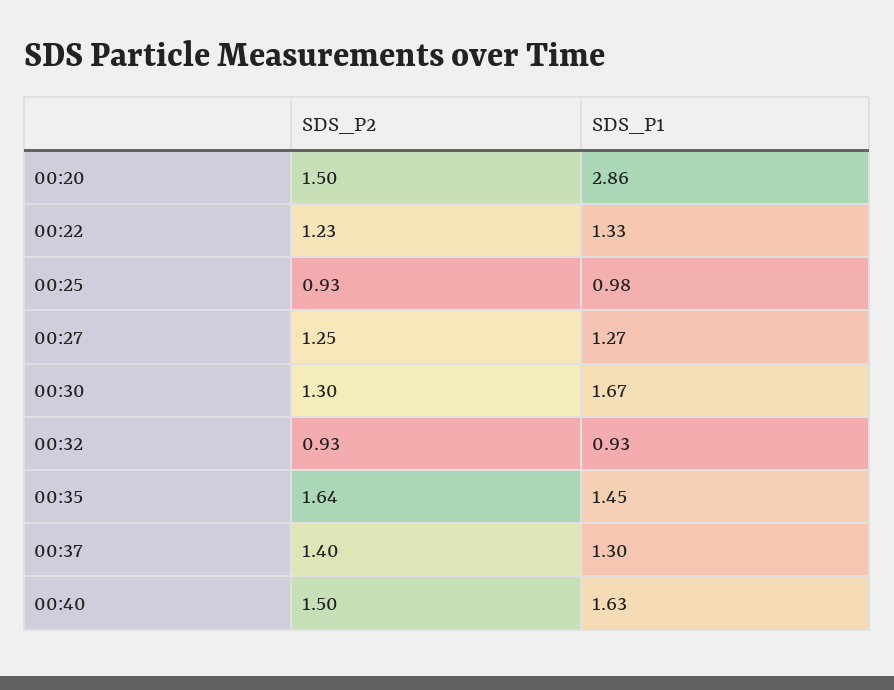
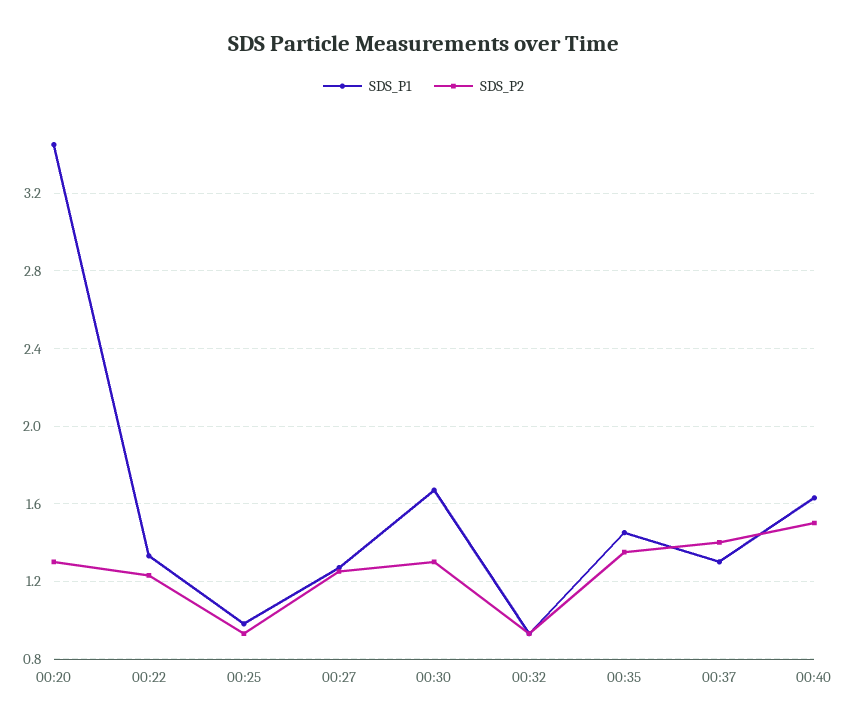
  {
    "SDS_P2": {
-     "00:20": 1.5,
+     "00:20": 1.3,
      "00:22": 1.23,
      "00:25": 0.93,
      "00:27": 1.25,
      "00:30": 1.3,
      "00:32": 0.93,
-     "00:35": 1.64,
+     "00:35": 1.35,
      "00:37": 1.4,
      "00:40": 1.5
    },
    "SDS_P1": {
-     "00:20": 2.86,
+     "00:20": 3.45,
      "00:22": 1.33,
      "00:25": 0.98,
      "00:27": 1.27,
      "00:30": 1.67,
      "00:32": 0.93,
      "00:35": 1.45,
      "00:37": 1.3,
      "00:40": 1.63
    }
  }

